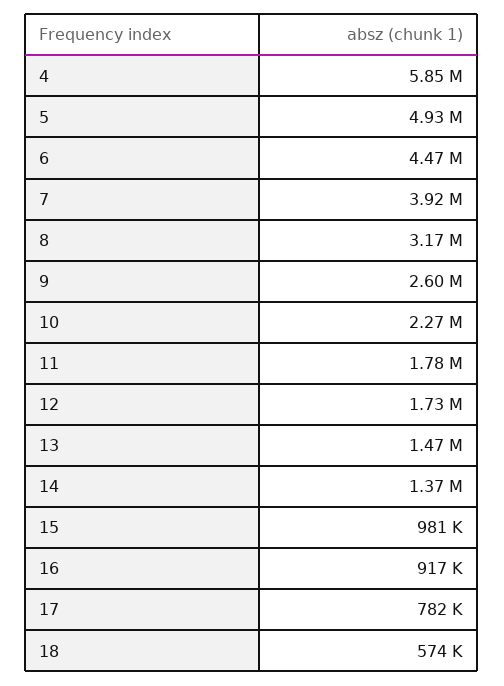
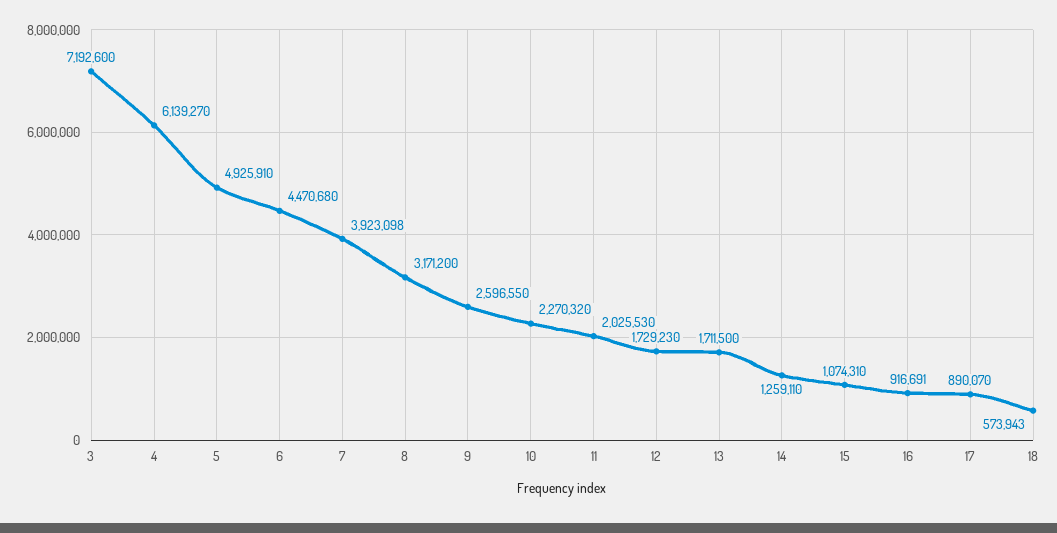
  {
-   "4": 5850000,
+   "4": 6139270,
    "5": 4925910,
    "6": 4470680,
    "7": 3923098,
    "8": 3171200,
    "9": 2596550,
    "10": 2270320,
-   "11": 1780000,
+   "11": 2025530,
    "12": 1729230,
-   "13": 1470000,
+   "13": 1711500,
-   "14": 1370000,
+   "14": 1259110,
-   "15": 981000,
+   "15": 1074310,
    "16": 916691,
-   "17": 782000,
+   "17": 890070,
-   "18": 573943
+   "18": 573943,
+   "3": 7192600
  }

